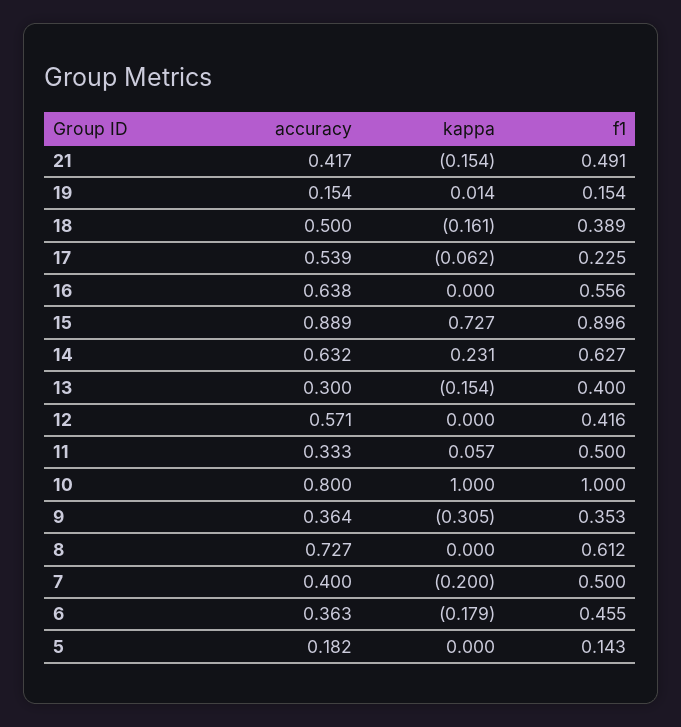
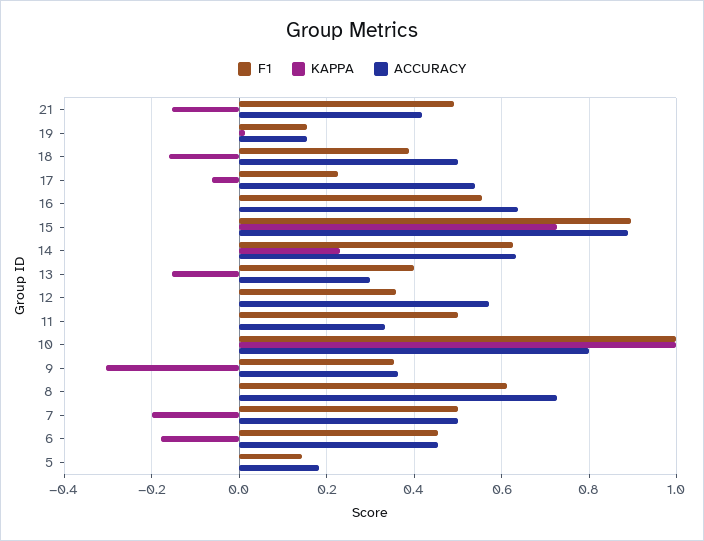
  {
    "accuracy": {
      "21": 0.417,
      "19": 0.154,
      "18": 0.5,
      "17": 0.539,
      "16": 0.638,
      "15": 0.889,
      "14": 0.632,
      "13": 0.3,
      "12": 0.571,
      "11": 0.333,
      "10": 0.8,
      "9": 0.364,
      "8": 0.727,
-     "7": 0.4,
+     "7": 0.5,
-     "6": 0.363,
+     "6": 0.46,
      "5": 0.182
    },
    "kappa": {
      "21": -0.154,
      "19": 0.014,
      "18": -0.161,
      "17": -0.062,
      "16": 0,
      "15": 0.727,
      "14": 0.231,
      "13": -0.154,
      "12": 0,
-     "11": 0.057,
+     "11": 0,
      "10": 1,
      "9": -0.305,
      "8": 0,
      "7": -0.2,
      "6": -0.179,
      "5": 0
    },
    "f1": {
      "21": 0.491,
      "19": 0.154,
      "18": 0.389,
      "17": 0.225,
      "16": 0.556,
      "15": 0.896,
      "14": 0.627,
      "13": 0.4,
-     "12": 0.416,
+     "12": 0.36,
      "11": 0.5,
      "10": 1,
      "9": 0.353,
      "8": 0.612,
      "7": 0.5,
      "6": 0.455,
      "5": 0.143
    }
  }

